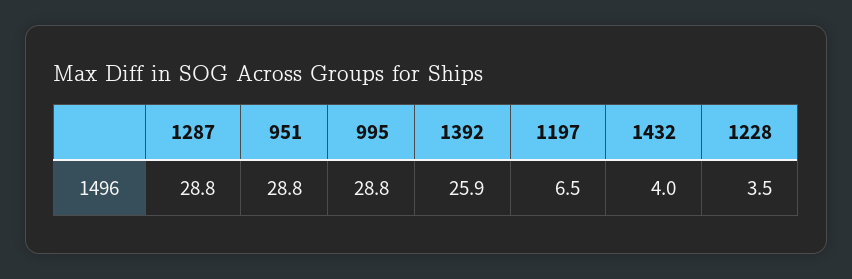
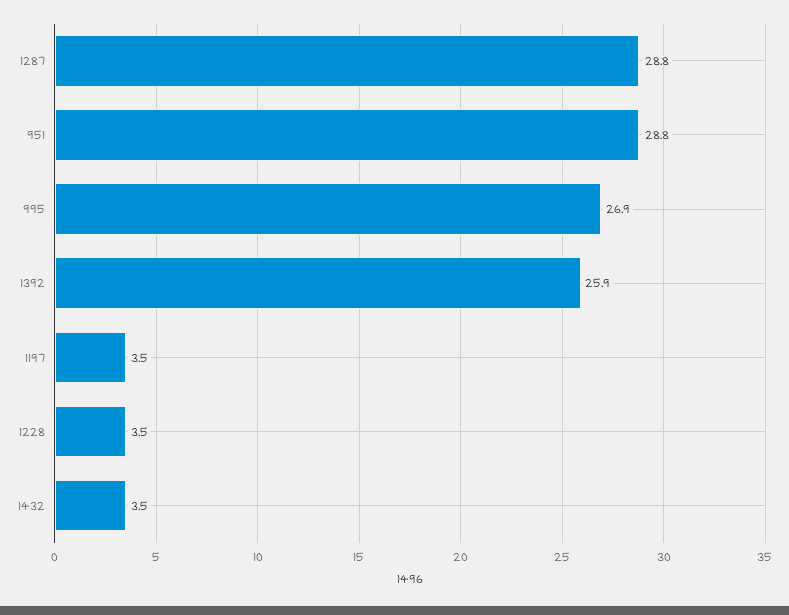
  {
    "1287": 28.8,
    "951": 28.8,
-   "995": 28.8,
+   "995": 26.9,
    "1392": 25.9,
-   "1197": 6.5,
+   "1197": 3.5,
-   "1432": 4,
+   "1432": 3.5,
    "1228": 3.5
  }

